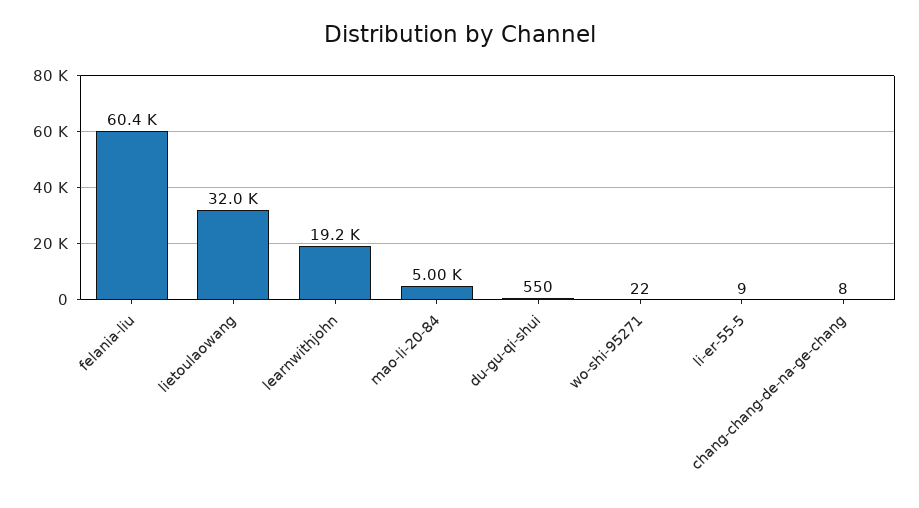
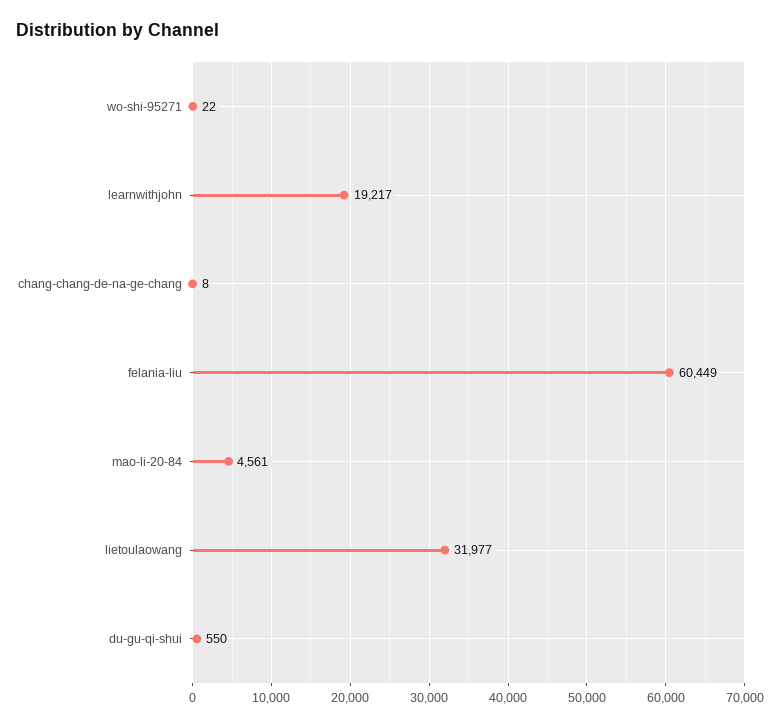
  {
    "felania-liu": 60449,
    "lietoulaowang": 31977,
    "learnwithjohn": 19217,
-   "mao-li-20-84": 5000,
+   "mao-li-20-84": 4561,
    "du-gu-qi-shui": 550,
    "wo-shi-95271": 22,
-   "li-er-55-5": 9,
    "chang-chang-de-na-ge-chang": 8
  }

